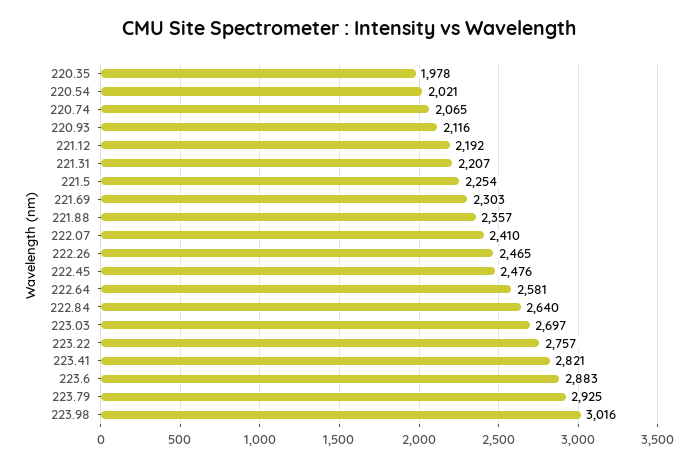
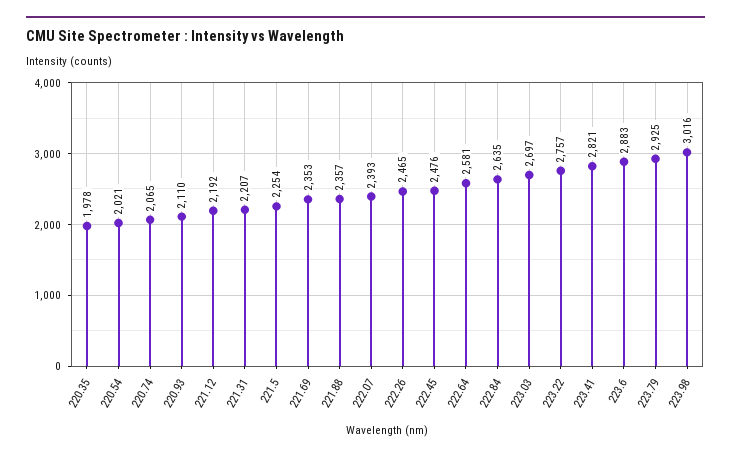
  {
    "220.35": 1978,
    "220.54": 2021,
    "220.74": 2065,
-   "220.93": 2116,
+   "220.93": 2110,
    "221.12": 2192,
    "221.31": 2207,
    "221.5": 2254,
-   "221.69": 2303,
+   "221.69": 2353,
    "221.88": 2357,
-   "222.07": 2410,
+   "222.07": 2393,
    "222.26": 2465,
    "222.45": 2476,
    "222.64": 2581,
-   "222.84": 2640,
+   "222.84": 2635,
    "223.03": 2697,
    "223.22": 2757,
    "223.41": 2821,
    "223.6": 2883,
    "223.79": 2925,
    "223.98": 3016
  }

